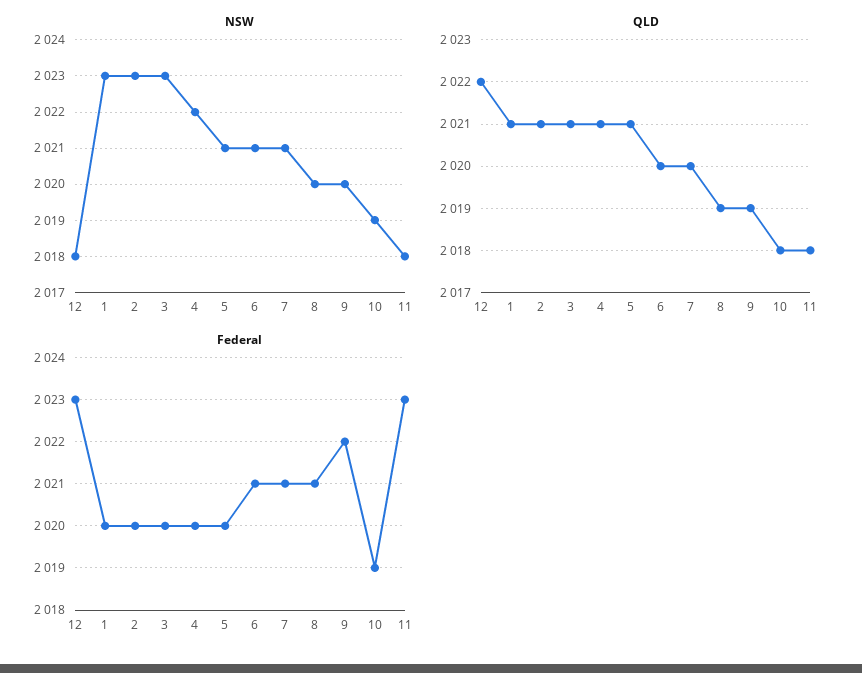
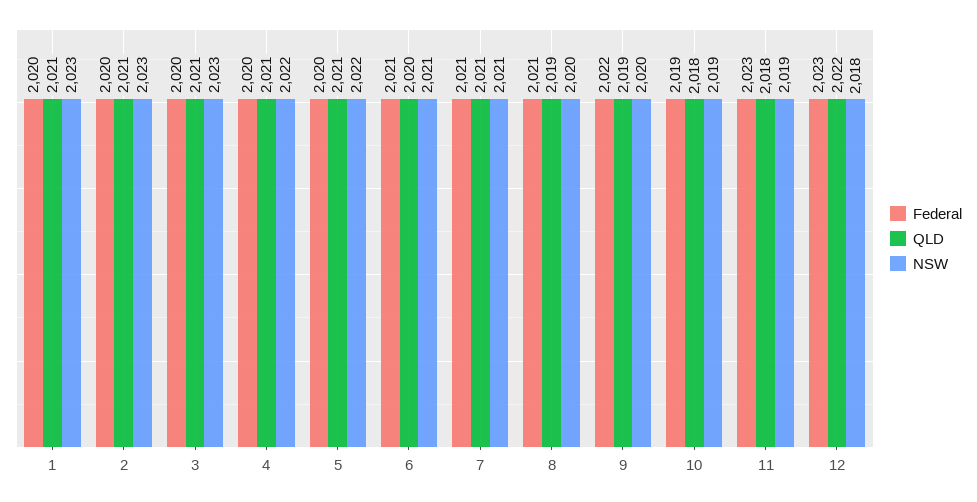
  {
    "NSW": {
      "12": 2018,
      "1": 2023,
      "2": 2023,
      "3": 2023,
      "4": 2022,
-     "5": 2021,
+     "5": 2022,
      "6": 2021,
      "7": 2021,
      "8": 2020,
      "9": 2020,
      "10": 2019,
-     "11": 2018
+     "11": 2019
    },
    "QLD": {
      "12": 2022,
      "1": 2021,
      "2": 2021,
      "3": 2021,
      "4": 2021,
      "5": 2021,
      "6": 2020,
-     "7": 2020,
+     "7": 2021,
      "8": 2019,
      "9": 2019,
      "10": 2018,
      "11": 2018
    },
    "Federal": {
      "12": 2023,
      "1": 2020,
      "2": 2020,
      "3": 2020,
      "4": 2020,
      "5": 2020,
      "6": 2021,
      "7": 2021,
      "8": 2021,
      "9": 2022,
      "10": 2019,
      "11": 2023
    }
  }

